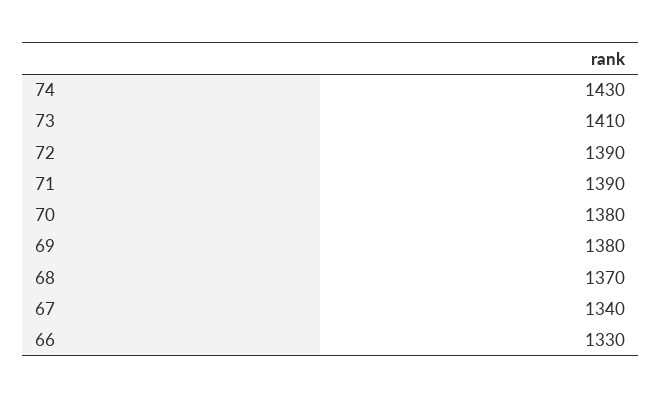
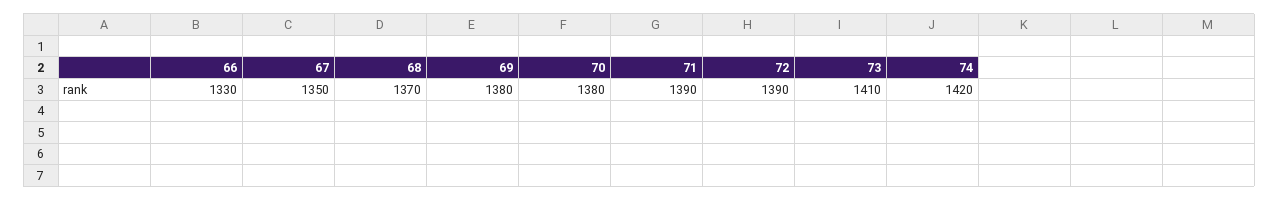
  {
-   "74": 1430,
+   "74": 1420,
    "73": 1410,
    "72": 1390,
    "71": 1390,
    "70": 1380,
    "69": 1380,
    "68": 1370,
-   "67": 1340,
+   "67": 1350,
    "66": 1330
  }

